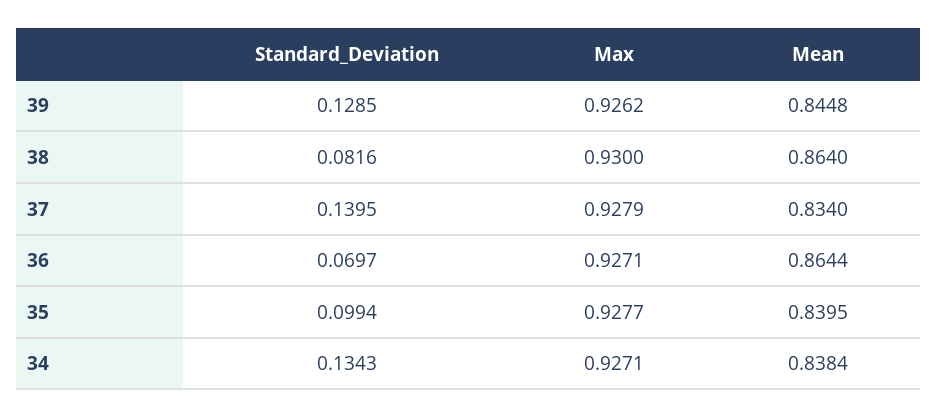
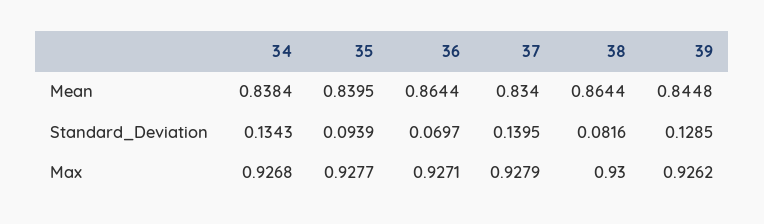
  {
    "Standard_Deviation": {
      "39": 0.1285,
      "38": 0.0816,
      "37": 0.1395,
      "36": 0.0697,
-     "35": 0.0994,
+     "35": 0.0939,
      "34": 0.1343
    },
    "Max": {
      "39": 0.9262,
      "38": 0.93,
      "37": 0.9279,
      "36": 0.9271,
      "35": 0.9277,
-     "34": 0.9271
+     "34": 0.9268
    },
    "Mean": {
      "39": 0.8448,
-     "38": 0.864,
+     "38": 0.8644,
      "37": 0.834,
      "36": 0.8644,
      "35": 0.8395,
      "34": 0.8384
    }
  }

